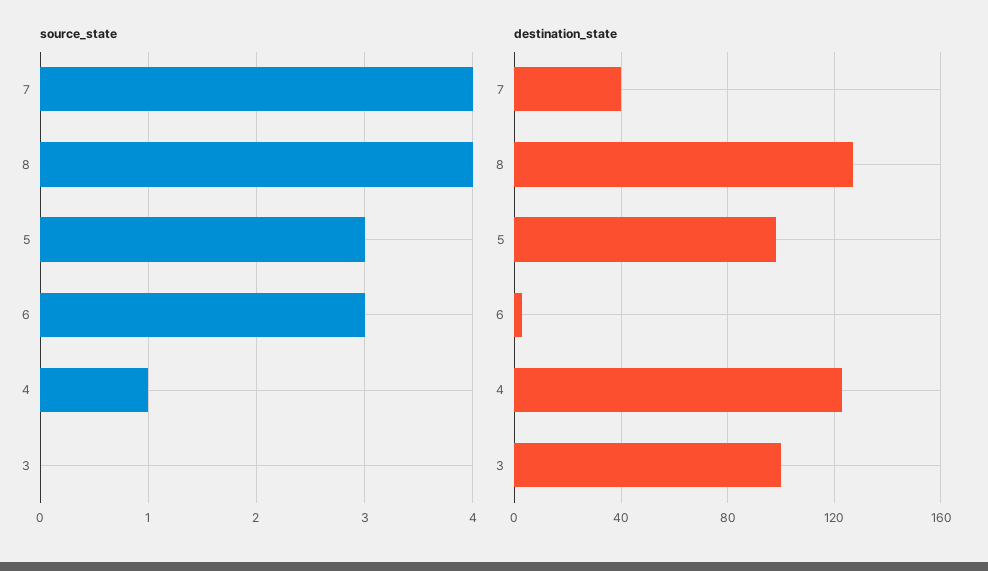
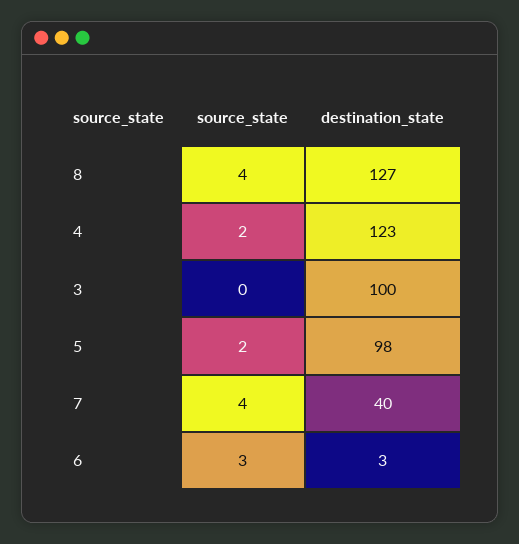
  {
    "source_state": {
      "7": 4,
      "8": 4,
-     "5": 3,
+     "5": 2,
      "6": 3,
-     "4": 1,
+     "4": 2,
      "3": 0
    },
    "destination_state": {
      "7": 40,
      "8": 127,
      "5": 98,
      "6": 3,
      "4": 123,
      "3": 100
    }
  }

